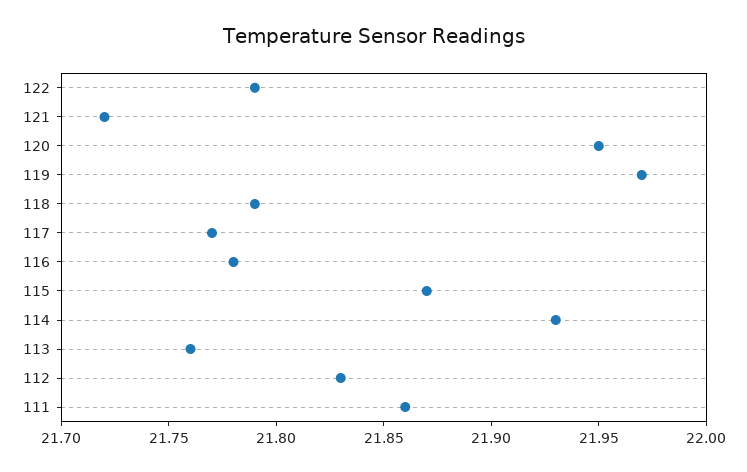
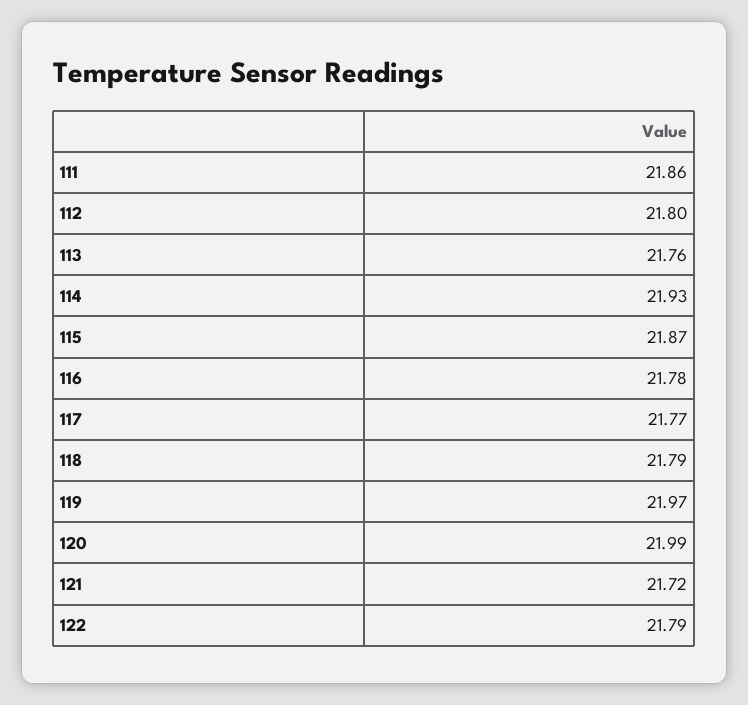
  {
    "122": 21.79,
    "121": 21.72,
-   "120": 21.95,
+   "120": 21.99,
    "119": 21.97,
    "118": 21.79,
    "117": 21.77,
    "116": 21.78,
    "115": 21.87,
    "114": 21.93,
    "113": 21.76,
-   "112": 21.83,
+   "112": 21.8,
    "111": 21.86
  }

